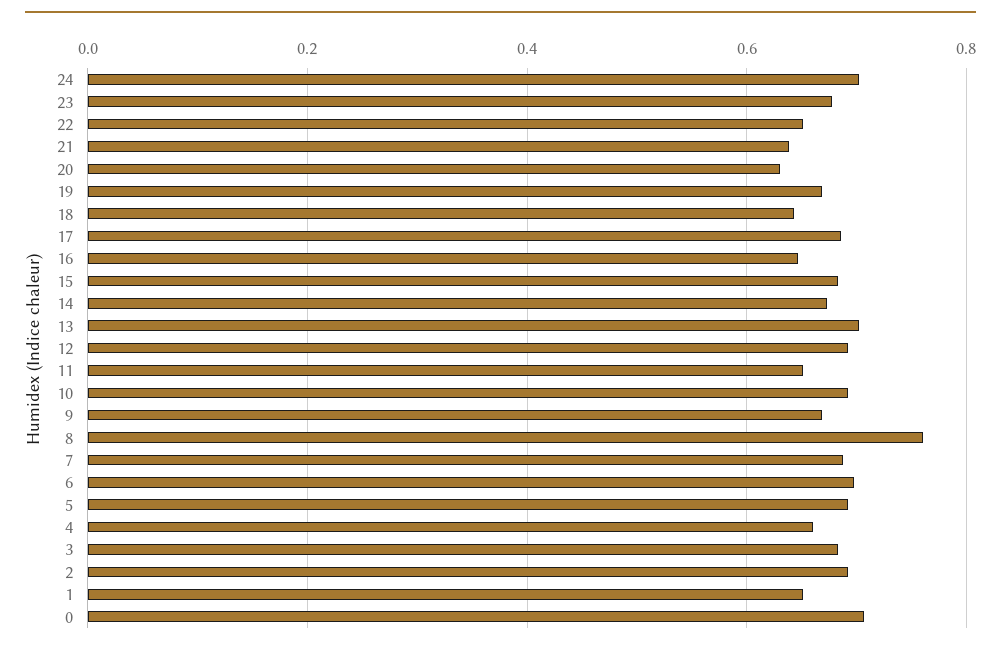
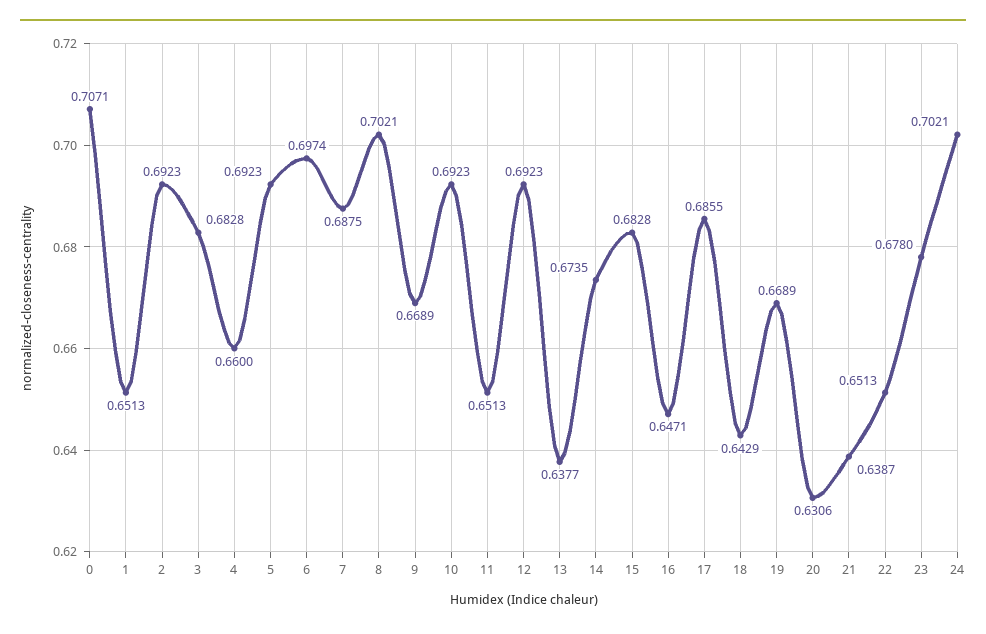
  {
    "24": 0.7021,
    "23": 0.678,
    "22": 0.6513,
    "21": 0.6387,
    "20": 0.6306,
    "19": 0.6689,
    "18": 0.6429,
    "17": 0.6855,
    "16": 0.6471,
    "15": 0.6828,
    "14": 0.6735,
-   "13": 0.7,
+   "13": 0.6377,
    "12": 0.6923,
    "11": 0.6513,
    "10": 0.6923,
    "9": 0.6689,
-   "8": 0.76,
+   "8": 0.7021,
    "7": 0.6875,
    "6": 0.6974,
    "5": 0.6923,
    "4": 0.66,
    "3": 0.6828,
    "2": 0.6923,
    "1": 0.6513,
    "0": 0.7071
  }

